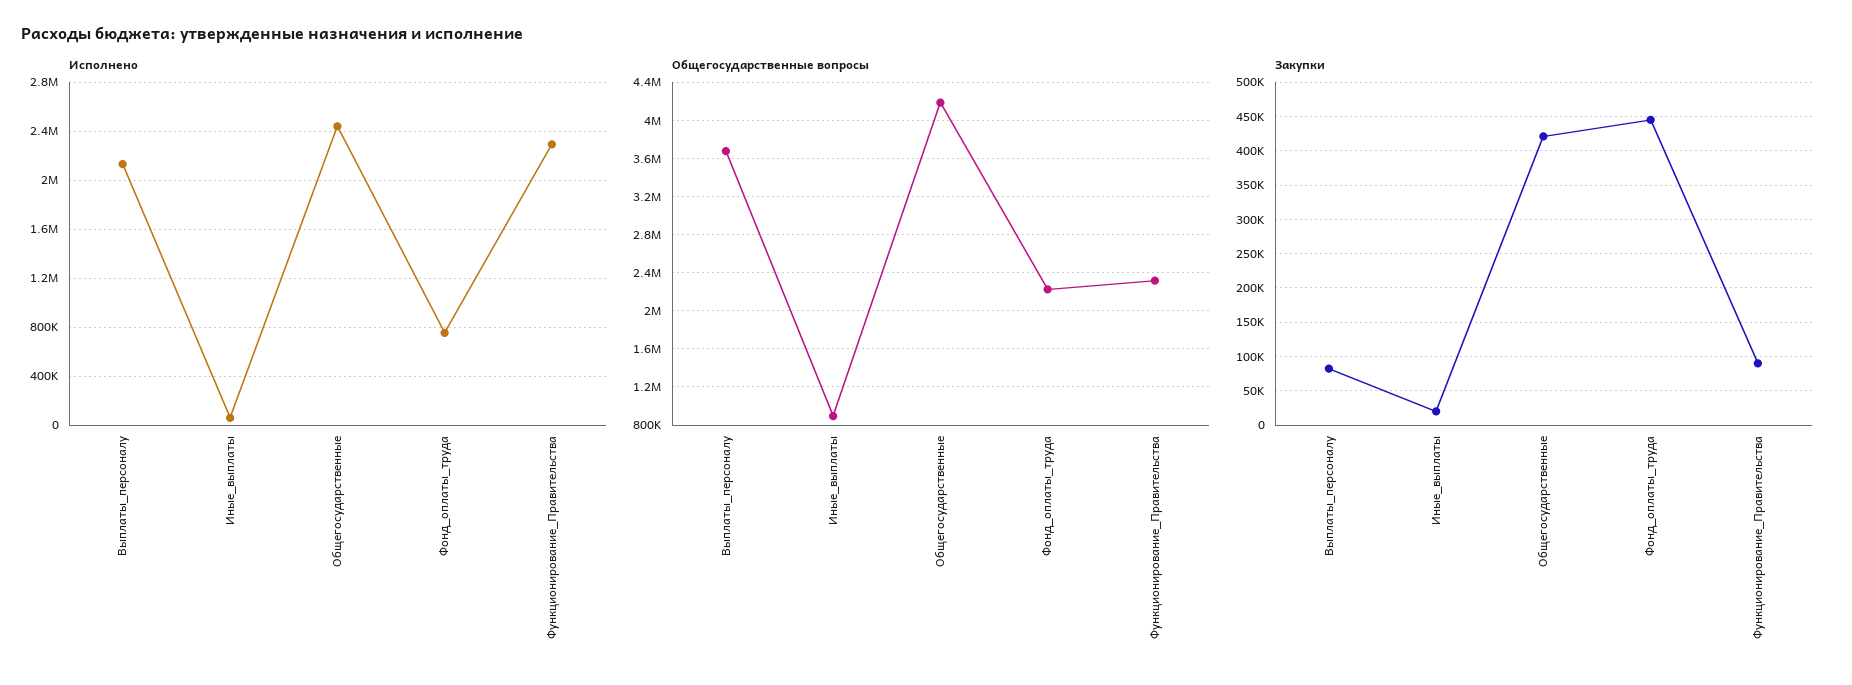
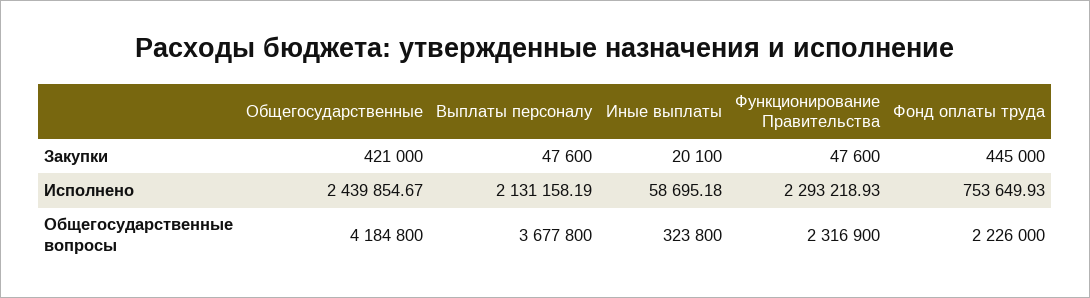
  {
    "Исполнено": {
      "Выплаты_персоналу": 2131158.19,
      "Иные_выплаты": 58695.18,
      "Общегосударственные": 2439854.67,
      "Фонд_оплаты_труда": 753649.93,
      "Функционирование_Правительства": 2293218.93
    },
    "Общегосударственные вопросы": {
      "Выплаты_персоналу": 3677800,
-     "Иные_выплаты": 900000,
+     "Иные_выплаты": 323800,
      "Общегосударственные": 4184800,
      "Фонд_оплаты_труда": 2226000,
      "Функционирование_Правительства": 2316900
    },
    "Закупки": {
-     "Выплаты_персоналу": 80000,
+     "Выплаты_персоналу": 47600,
      "Иные_выплаты": 20100,
      "Общегосударственные": 421000,
      "Фонд_оплаты_труда": 445000,
-     "Функционирование_Правительства": 90000
+     "Функционирование_Правительства": 47600
    }
  }

